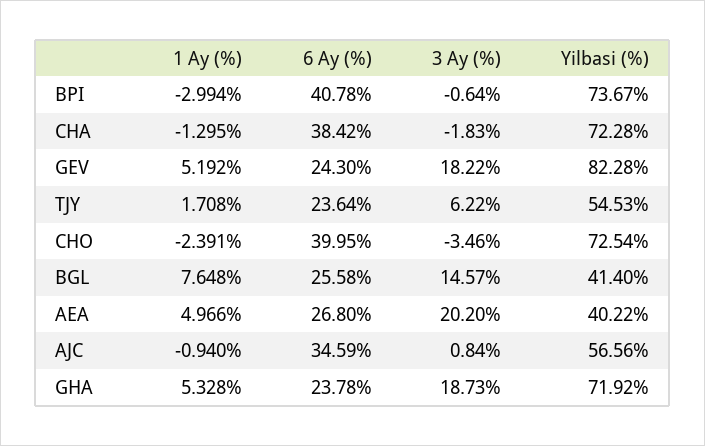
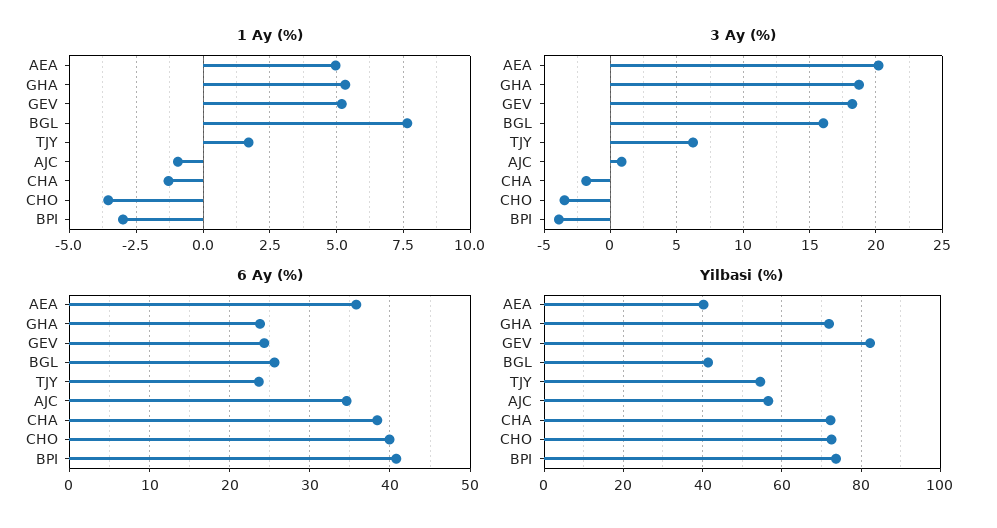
  {
    "1 Ay (%)": {
      "BPI": -2.994,
      "CHA": -1.295,
      "GEV": 5.192,
      "TJY": 1.708,
-     "CHO": -2.391,
+     "CHO": -3.5,
      "BGL": 7.648,
      "AEA": 4.966,
      "AJC": -0.94,
      "GHA": 5.328
    },
    "6 Ay (%)": {
      "BPI": 40.78,
      "CHA": 38.42,
      "GEV": 24.3,
      "TJY": 23.64,
      "CHO": 39.95,
      "BGL": 25.58,
-     "AEA": 26.8,
+     "AEA": 36,
      "AJC": 34.59,
      "GHA": 23.78
    },
    "3 Ay (%)": {
-     "BPI": -0.64,
+     "BPI": -4,
      "CHA": -1.83,
      "GEV": 18.22,
      "TJY": 6.22,
      "CHO": -3.46,
-     "BGL": 14.57,
+     "BGL": 16,
      "AEA": 20.2,
      "AJC": 0.84,
      "GHA": 18.73
    },
    "Yilbasi (%)": {
      "BPI": 73.67,
      "CHA": 72.28,
      "GEV": 82.28,
      "TJY": 54.53,
      "CHO": 72.54,
      "BGL": 41.4,
      "AEA": 40.22,
      "AJC": 56.56,
      "GHA": 71.92
    }
  }

